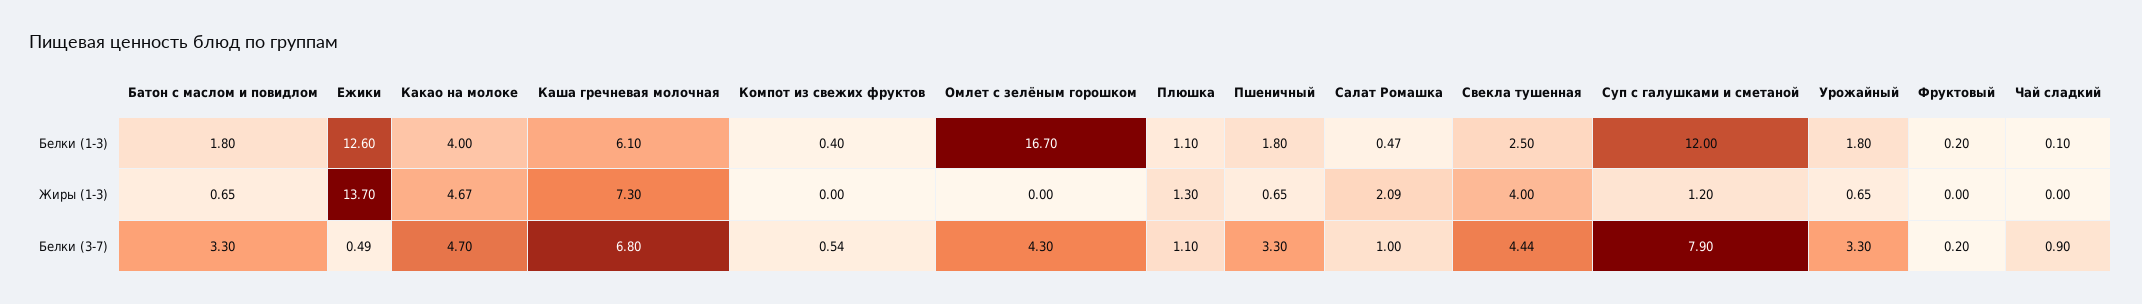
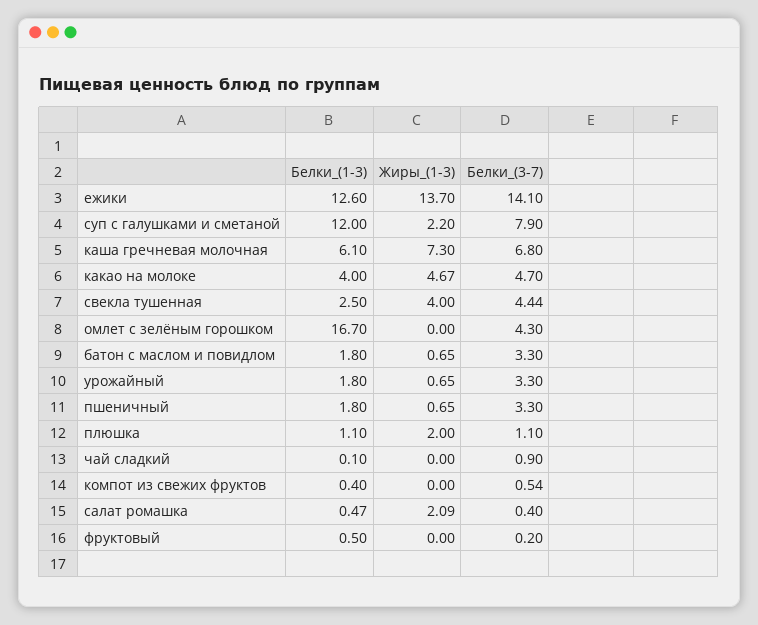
  {
    "Батон с маслом и повидлом": {
      "Белки (1-3)": 1.8,
      "Жиры (1-3)": 0.65,
      "Белки (3-7)": 3.3
    },
    "Ежики": {
      "Белки (1-3)": 12.6,
      "Жиры (1-3)": 13.7,
-     "Белки (3-7)": 0.49
+     "Белки (3-7)": 14.1
    },
    "Какао на молоке": {
      "Белки (1-3)": 4,
      "Жиры (1-3)": 4.67,
      "Белки (3-7)": 4.7
    },
    "Каша гречневая молочная": {
      "Белки (1-3)": 6.1,
      "Жиры (1-3)": 7.3,
      "Белки (3-7)": 6.8
    },
    "Компот из свежих фруктов": {
      "Белки (1-3)": 0.4,
      "Жиры (1-3)": 0,
      "Белки (3-7)": 0.54
    },
    "Омлет с зелёным горошком": {
      "Белки (1-3)": 16.7,
      "Жиры (1-3)": 0,
      "Белки (3-7)": 4.3
    },
    "Плюшка": {
      "Белки (1-3)": 1.1,
-     "Жиры (1-3)": 1.3,
+     "Жиры (1-3)": 2,
      "Белки (3-7)": 1.1
    },
    "Пшеничный": {
      "Белки (1-3)": 1.8,
      "Жиры (1-3)": 0.65,
      "Белки (3-7)": 3.3
    },
    "Салат Ромашка": {
      "Белки (1-3)": 0.47,
      "Жиры (1-3)": 2.09,
-     "Белки (3-7)": 1
+     "Белки (3-7)": 0.4
    },
    "Свекла тушенная": {
      "Белки (1-3)": 2.5,
      "Жиры (1-3)": 4,
      "Белки (3-7)": 4.44
    },
    "Суп с галушками и сметаной": {
      "Белки (1-3)": 12,
-     "Жиры (1-3)": 1.2,
+     "Жиры (1-3)": 2.2,
      "Белки (3-7)": 7.9
    },
    "Урожайный": {
      "Белки (1-3)": 1.8,
      "Жиры (1-3)": 0.65,
      "Белки (3-7)": 3.3
    },
    "Фруктовый": {
-     "Белки (1-3)": 0.2,
+     "Белки (1-3)": 0.5,
      "Жиры (1-3)": 0,
      "Белки (3-7)": 0.2
    },
    "Чай сладкий": {
      "Белки (1-3)": 0.1,
      "Жиры (1-3)": 0,
      "Белки (3-7)": 0.9
    }
  }

